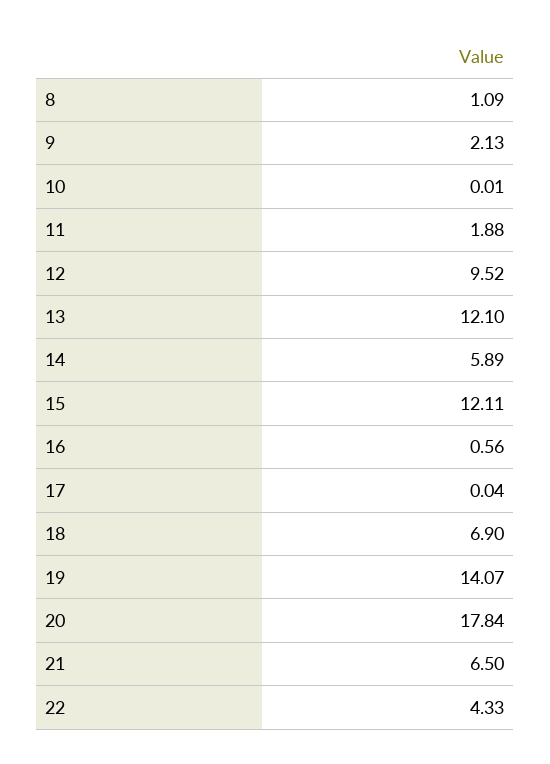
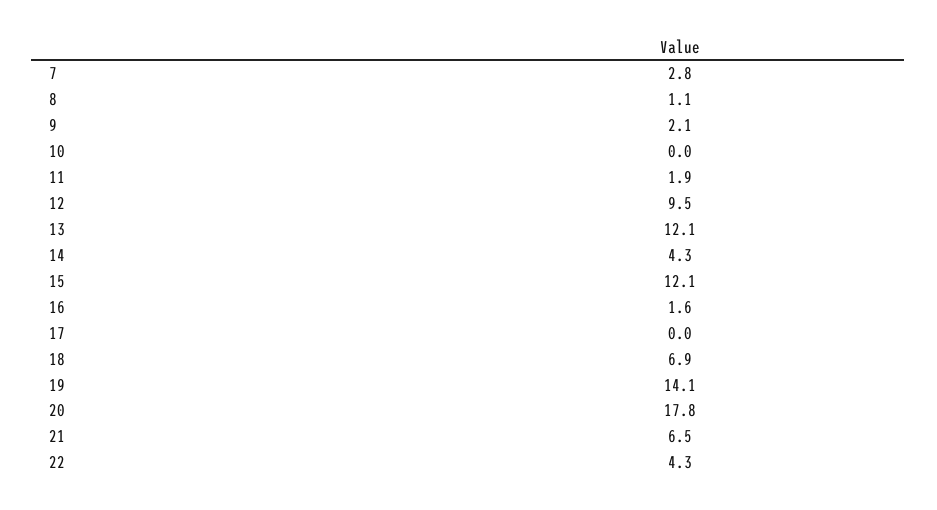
  {
    "8": 1.09,
    "9": 2.13,
    "10": 0.01,
    "11": 1.88,
    "12": 9.52,
    "13": 12.1,
-   "14": 5.89,
+   "14": 4.3,
    "15": 12.11,
-   "16": 0.56,
+   "16": 1.6,
    "17": 0.04,
    "18": 6.9,
    "19": 14.07,
    "20": 17.84,
    "21": 6.5,
-   "22": 4.33
+   "22": 4.33,
+   "7": 2.8
  }

